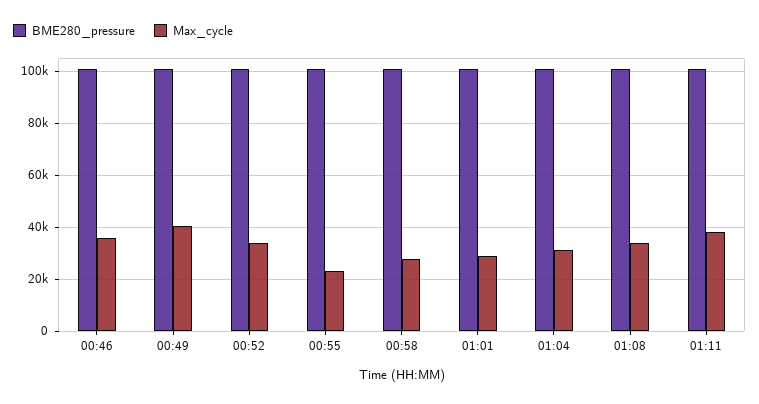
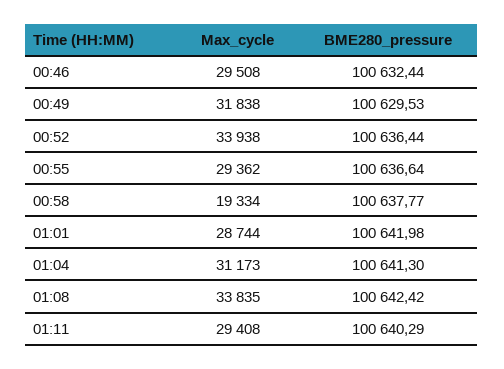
  {
    "BME280_pressure": {
      "00:46": 100632.44,
      "00:49": 100629.53,
      "00:52": 100636.44,
      "00:55": 100636.64,
      "00:58": 100637.77,
      "01:01": 100641.98,
      "01:04": 100641.3,
      "01:08": 100642.42,
      "01:11": 100640.29
    },
    "Max_cycle": {
-     "00:46": 35000,
+     "00:46": 29508,
-     "00:49": 40000,
+     "00:49": 31838,
      "00:52": 33938,
-     "00:55": 22500,
+     "00:55": 29362,
-     "00:58": 27500,
+     "00:58": 19334,
      "01:01": 28744,
      "01:04": 31173,
      "01:08": 33835,
-     "01:11": 37500
+     "01:11": 29408
    }
  }

